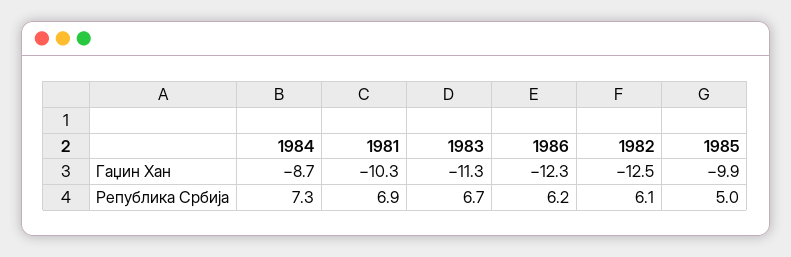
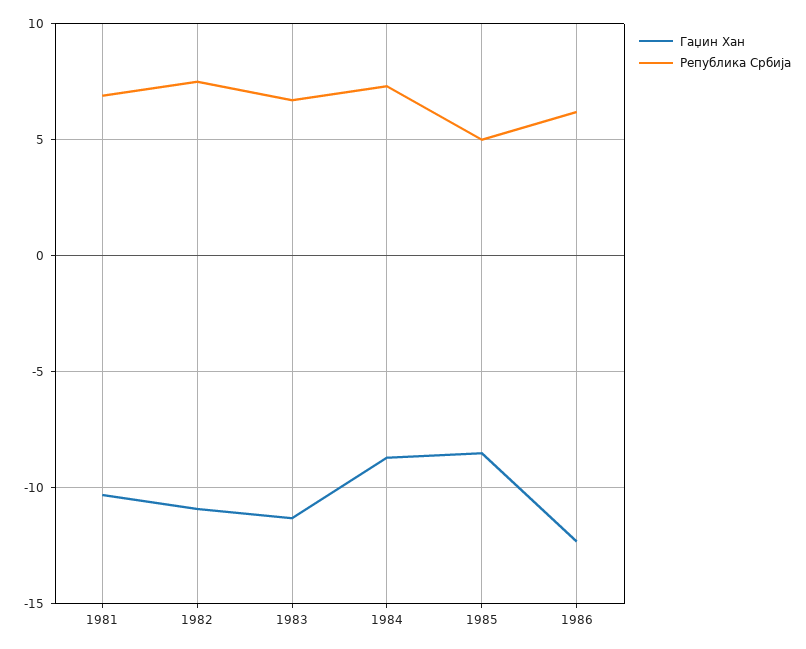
  {
    "Гаџин Хан": {
      "1984": -8.7,
      "1981": -10.3,
      "1983": -11.3,
      "1986": -12.3,
-     "1982": -12.5,
+     "1982": -11,
-     "1985": -9.9
+     "1985": -8.5
    },
    "Република Србија": {
      "1984": 7.3,
      "1981": 6.9,
      "1983": 6.7,
      "1986": 6.2,
-     "1982": 6.1,
+     "1982": 7.5,
      "1985": 5
    }
  }

